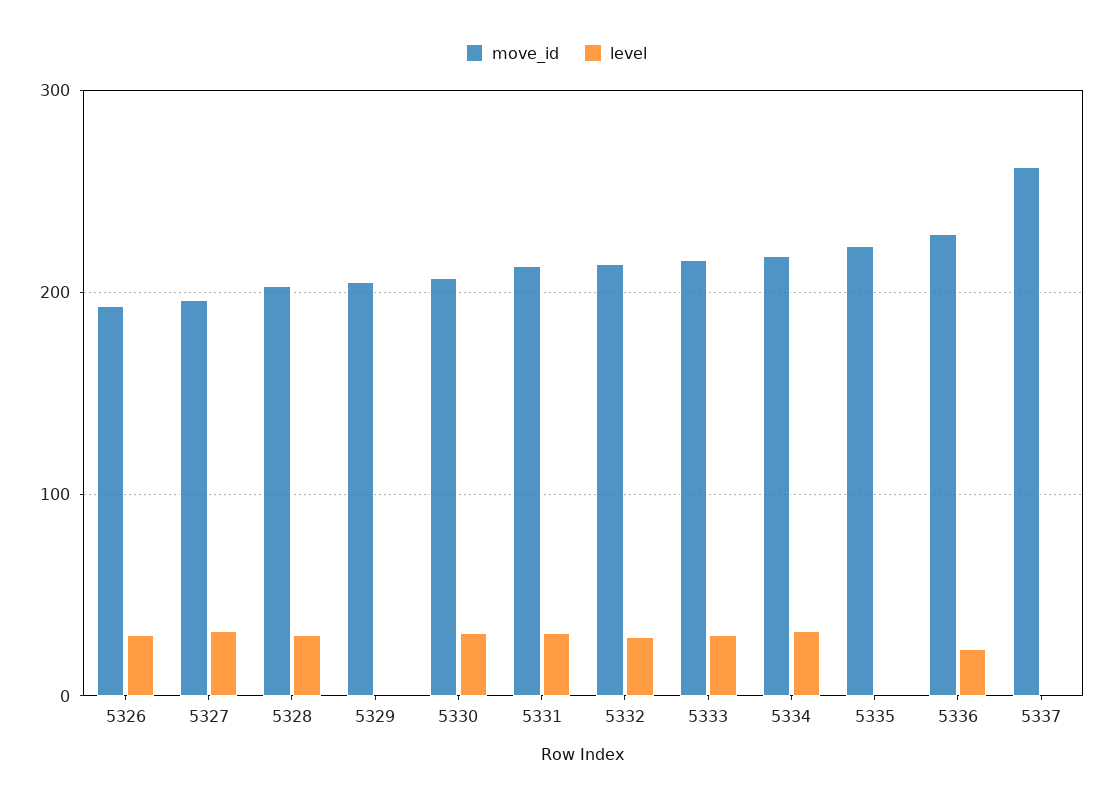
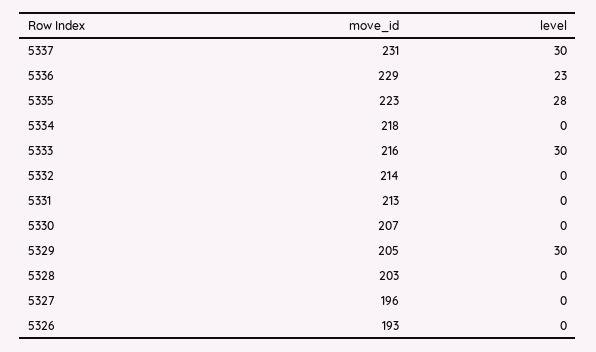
  {
    "move_id": {
      "5326": 193,
      "5327": 196,
      "5328": 203,
      "5329": 205,
      "5330": 207,
      "5331": 213,
      "5332": 214,
      "5333": 216,
      "5334": 218,
      "5335": 223,
      "5336": 229,
-     "5337": 260
+     "5337": 231
    },
    "level": {
-     "5326": 30,
+     "5326": 0,
-     "5327": 30,
+     "5327": 0,
-     "5328": 30,
+     "5328": 0,
-     "5329": 0,
+     "5329": 30,
-     "5330": 30,
+     "5330": 0,
-     "5331": 30,
+     "5331": 0,
-     "5332": 30,
+     "5332": 0,
      "5333": 30,
-     "5334": 30,
+     "5334": 0,
-     "5335": 0,
+     "5335": 28,
      "5336": 23,
-     "5337": 0
+     "5337": 30
    }
  }

